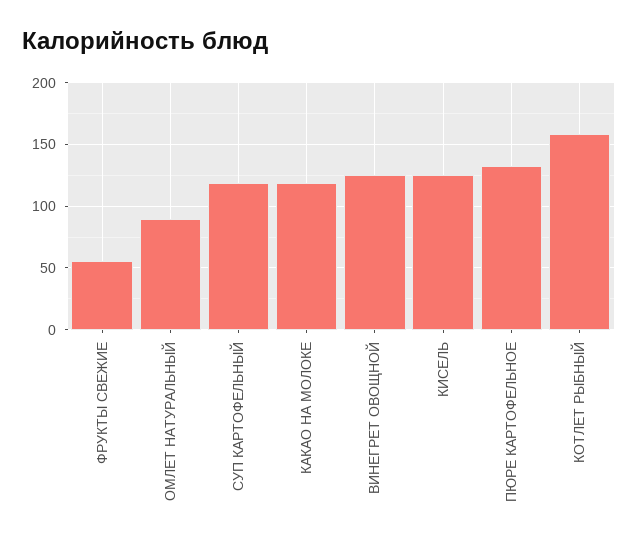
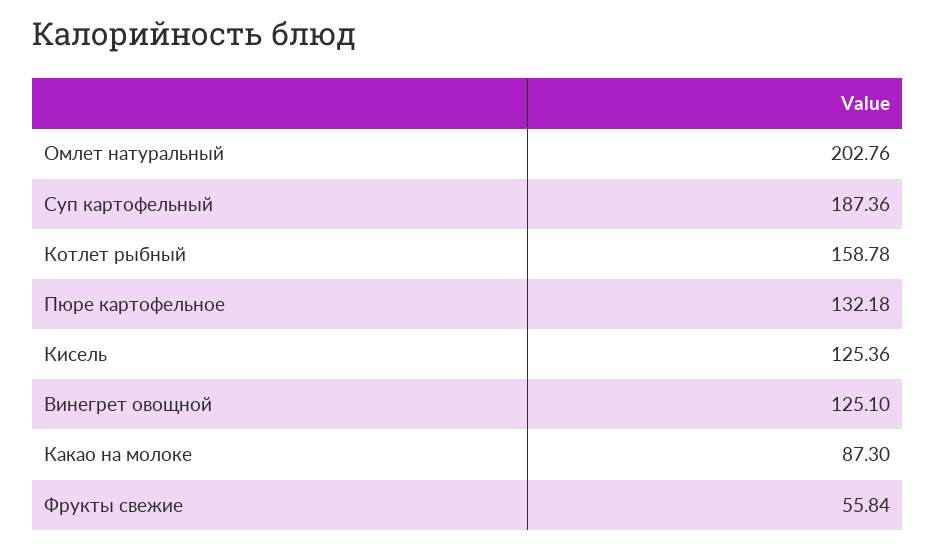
  {
    "ФРУКТЫ СВЕЖИЕ": 55.84,
-   "ОМЛЕТ НАТУРАЛЬНЫЙ": 90,
+   "ОМЛЕТ НАТУРАЛЬНЫЙ": 202.76,
-   "СУП КАРТОФЕЛЬНЫЙ": 120,
+   "СУП КАРТОФЕЛЬНЫЙ": 187.36,
-   "КАКАО НА МОЛОКЕ": 120,
+   "КАКАО НА МОЛОКЕ": 87.3,
    "ВИНЕГРЕТ ОВОЩНОЙ": 125.1,
    "КИСЕЛЬ": 125.36,
    "ПЮРЕ КАРТОФЕЛЬНОЕ": 132.18,
    "КОТЛЕТ РЫБНЫЙ": 158.78
  }

